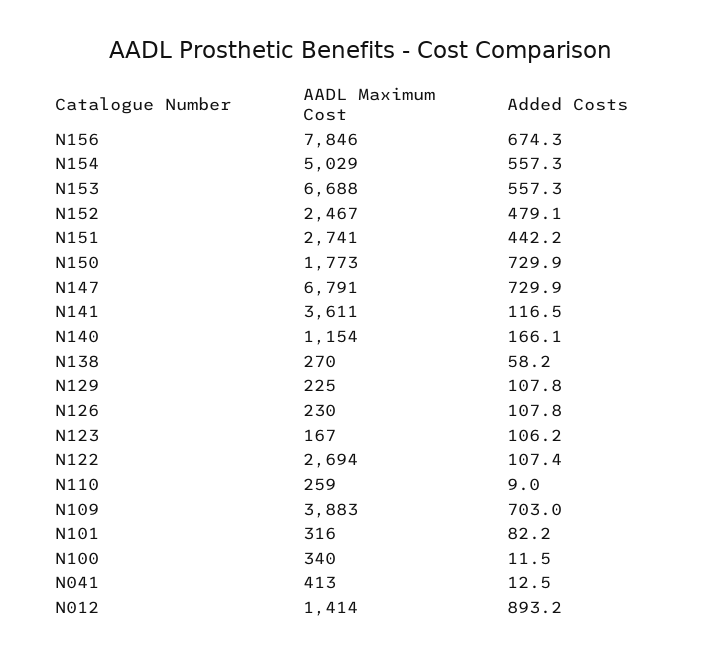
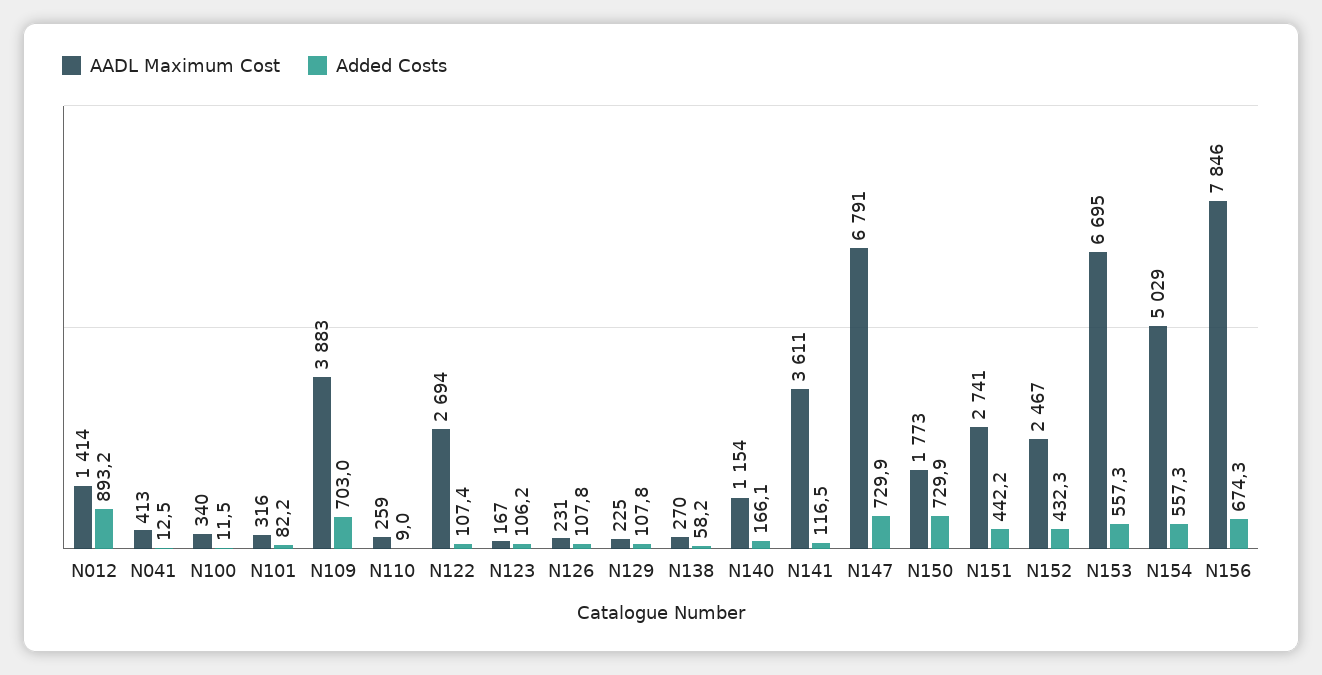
  {
    "AADL Maximum Cost": {
      "N156": 7846,
      "N154": 5029,
-     "N153": 6688,
+     "N153": 6695,
      "N152": 2467,
      "N151": 2741,
      "N150": 1773,
      "N147": 6791,
      "N141": 3611,
      "N140": 1154,
      "N138": 270,
      "N129": 225,
-     "N126": 230,
+     "N126": 231,
      "N123": 167,
      "N122": 2694,
      "N110": 259,
      "N109": 3883,
      "N101": 316,
      "N100": 340,
      "N041": 413,
      "N012": 1414
    },
    "Added Costs": {
      "N156": 674.3,
      "N154": 557.3,
      "N153": 557.3,
-     "N152": 479.1,
+     "N152": 432.3,
      "N151": 442.2,
      "N150": 729.9,
      "N147": 729.9,
      "N141": 116.5,
      "N140": 166.1,
      "N138": 58.2,
      "N129": 107.8,
      "N126": 107.8,
      "N123": 106.2,
      "N122": 107.4,
      "N110": 9,
      "N109": 703,
      "N101": 82.2,
      "N100": 11.5,
      "N041": 12.5,
      "N012": 893.2
    }
  }

